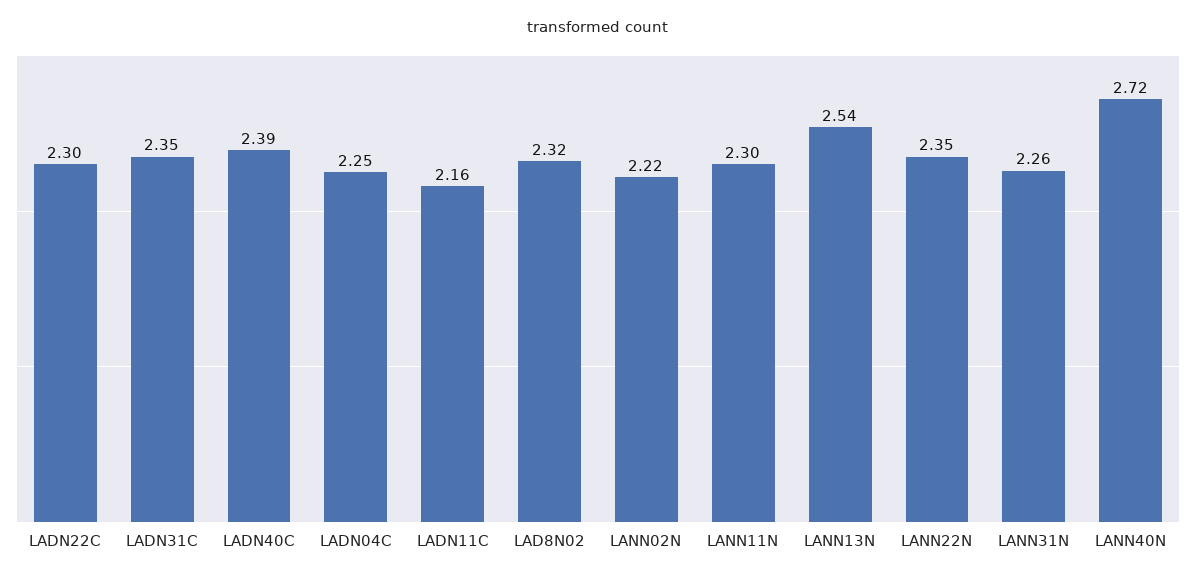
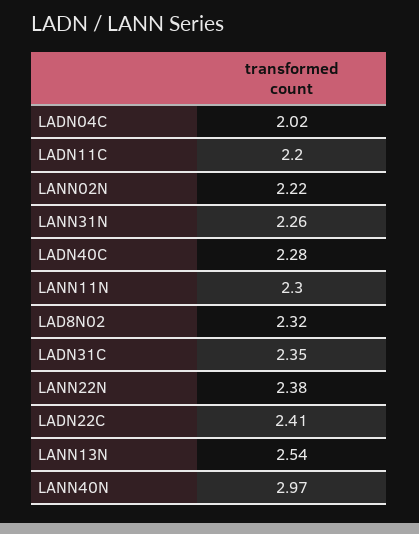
  {
-   "LADN22C": 2.3,
+   "LADN22C": 2.41,
    "LADN31C": 2.35,
-   "LADN40C": 2.39,
+   "LADN40C": 2.28,
-   "LADN04C": 2.25,
+   "LADN04C": 2.02,
-   "LADN11C": 2.16,
+   "LADN11C": 2.2,
    "LAD8N02": 2.32,
    "LANN02N": 2.22,
    "LANN11N": 2.3,
    "LANN13N": 2.54,
-   "LANN22N": 2.35,
+   "LANN22N": 2.38,
    "LANN31N": 2.26,
-   "LANN40N": 2.72
+   "LANN40N": 2.97
  }

